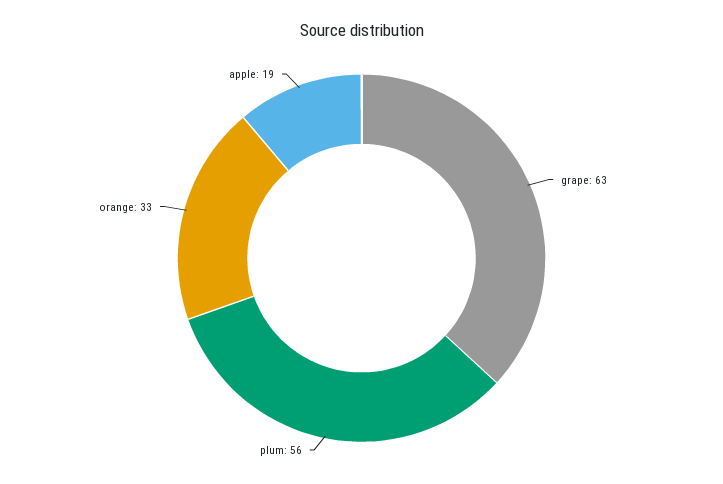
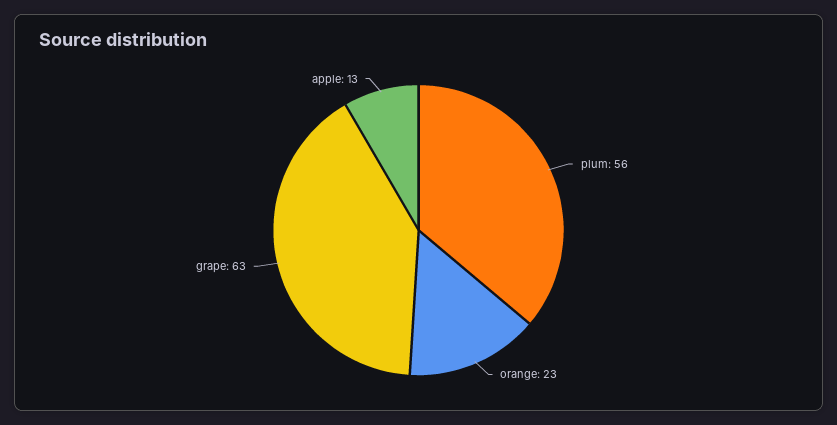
  {
    "grape": 63,
    "plum": 56,
-   "orange": 33,
+   "orange": 23,
-   "apple": 19
+   "apple": 13
  }

